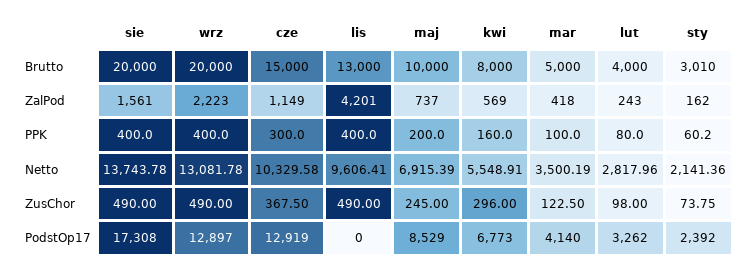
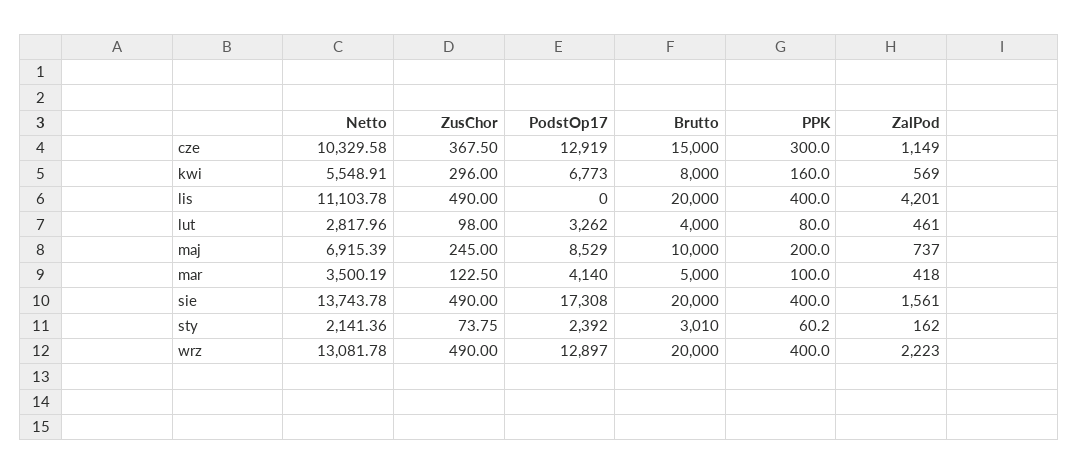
  {
    "sie": {
      "Brutto": 20000,
      "ZalPod": 1561,
      "PPK": 400,
      "Netto": 13743.78,
      "ZusChor": 490,
      "PodstOp17": 17308
    },
    "wrz": {
      "Brutto": 20000,
      "ZalPod": 2223,
      "PPK": 400,
      "Netto": 13081.78,
      "ZusChor": 490,
      "PodstOp17": 12897
    },
    "cze": {
      "Brutto": 15000,
      "ZalPod": 1149,
      "PPK": 300,
      "Netto": 10329.58,
      "ZusChor": 367.5,
      "PodstOp17": 12919
    },
    "lis": {
-     "Brutto": 13000,
+     "Brutto": 20000,
      "ZalPod": 4201,
      "PPK": 400,
-     "Netto": 9606.41,
+     "Netto": 11103.78,
      "ZusChor": 490,
      "PodstOp17": 0
    },
    "maj": {
      "Brutto": 10000,
      "ZalPod": 737,
      "PPK": 200,
      "Netto": 6915.39,
      "ZusChor": 245,
      "PodstOp17": 8529
    },
    "kwi": {
      "Brutto": 8000,
      "ZalPod": 569,
      "PPK": 160,
      "Netto": 5548.91,
      "ZusChor": 296,
      "PodstOp17": 6773
    },
    "mar": {
      "Brutto": 5000,
      "ZalPod": 418,
      "PPK": 100,
      "Netto": 3500.19,
      "ZusChor": 122.5,
      "PodstOp17": 4140
    },
    "lut": {
      "Brutto": 4000,
-     "ZalPod": 243,
+     "ZalPod": 461,
      "PPK": 80,
      "Netto": 2817.96,
      "ZusChor": 98,
      "PodstOp17": 3262
    },
    "sty": {
      "Brutto": 3010,
      "ZalPod": 162,
      "PPK": 60.2,
      "Netto": 2141.36,
      "ZusChor": 73.75,
      "PodstOp17": 2392
    }
  }

